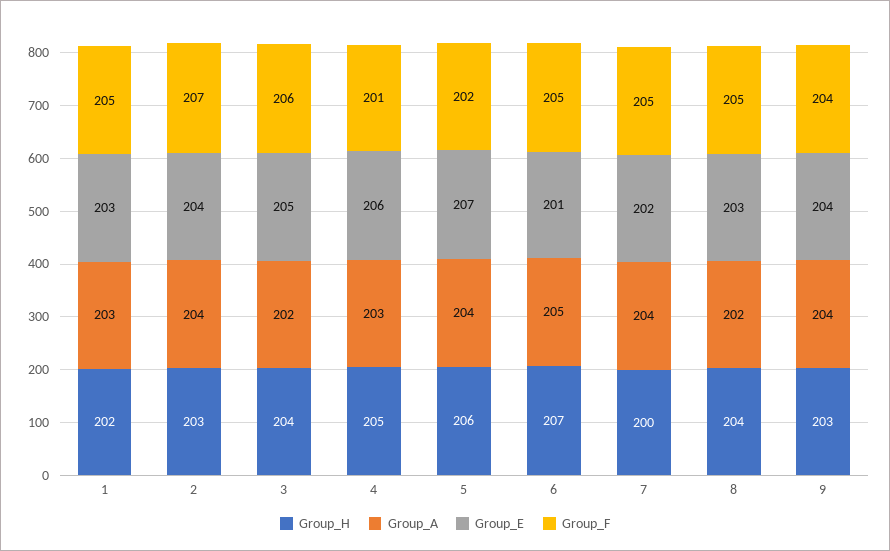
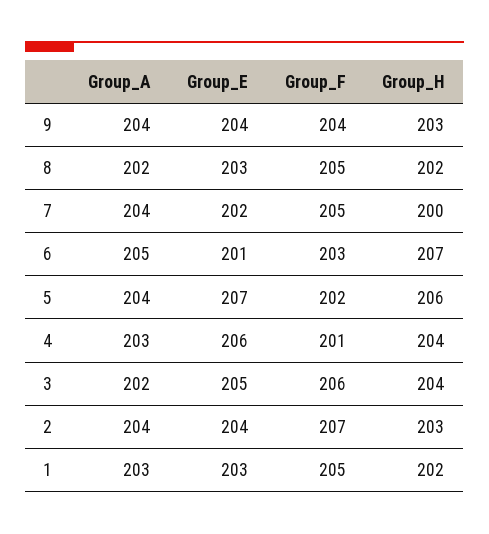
  {
    "Group_H": {
      "1": 202,
      "2": 203,
      "3": 204,
-     "4": 205,
+     "4": 204,
      "5": 206,
      "6": 207,
      "7": 200,
-     "8": 204,
+     "8": 202,
      "9": 203
    },
    "Group_A": {
      "1": 203,
      "2": 204,
      "3": 202,
      "4": 203,
      "5": 204,
      "6": 205,
      "7": 204,
      "8": 202,
      "9": 204
    },
    "Group_E": {
      "1": 203,
      "2": 204,
      "3": 205,
      "4": 206,
      "5": 207,
      "6": 201,
      "7": 202,
      "8": 203,
      "9": 204
    },
    "Group_F": {
      "1": 205,
      "2": 207,
      "3": 206,
      "4": 201,
      "5": 202,
-     "6": 205,
+     "6": 203,
      "7": 205,
      "8": 205,
      "9": 204
    }
  }

